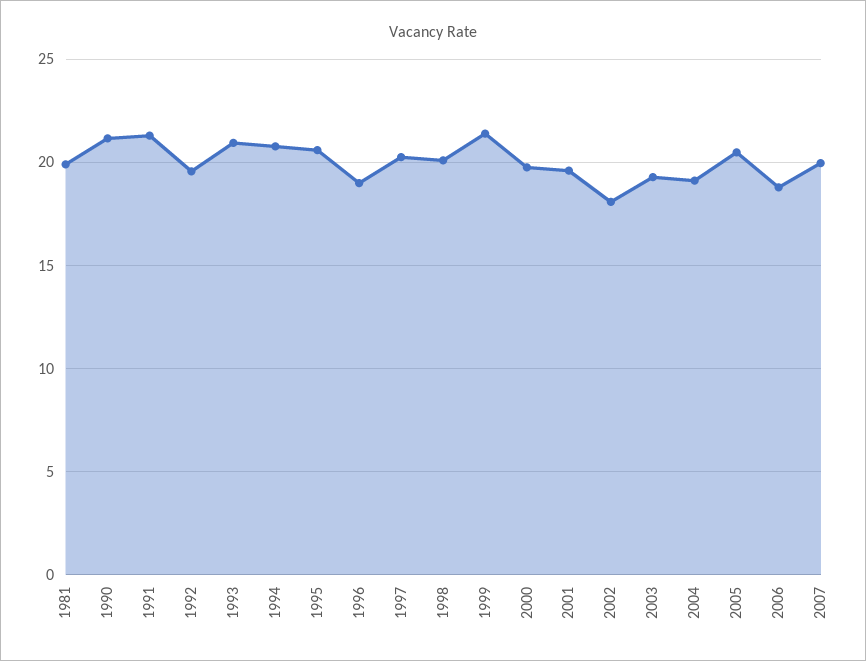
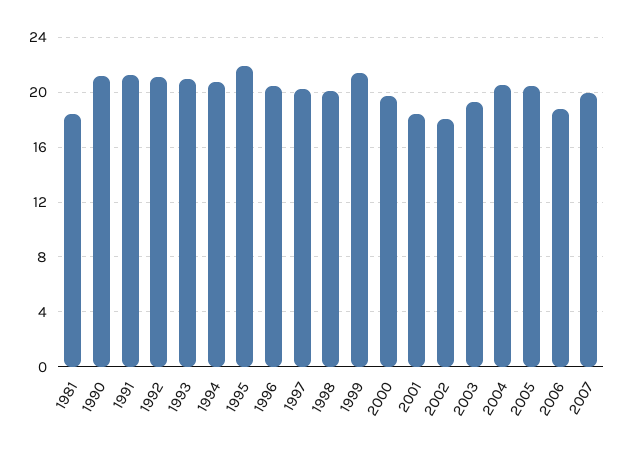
  {
-   "1981": 20,
+   "1981": 18.5,
    "1990": 21,
    "1991": 21.5,
-   "1992": 19.5,
+   "1992": 21,
    "1993": 21,
    "1994": 21,
-   "1995": 20.5,
+   "1995": 22,
-   "1996": 19,
+   "1996": 20.5,
    "1997": 20.5,
    "1998": 20,
    "1999": 21.5,
    "2000": 20,
-   "2001": 19.5,
+   "2001": 18.5,
    "2002": 18,
    "2003": 19.5,
-   "2004": 19,
+   "2004": 20.5,
    "2005": 20.5,
    "2006": 19,
    "2007": 20
  }

